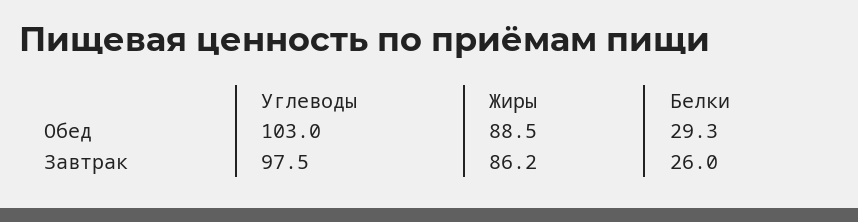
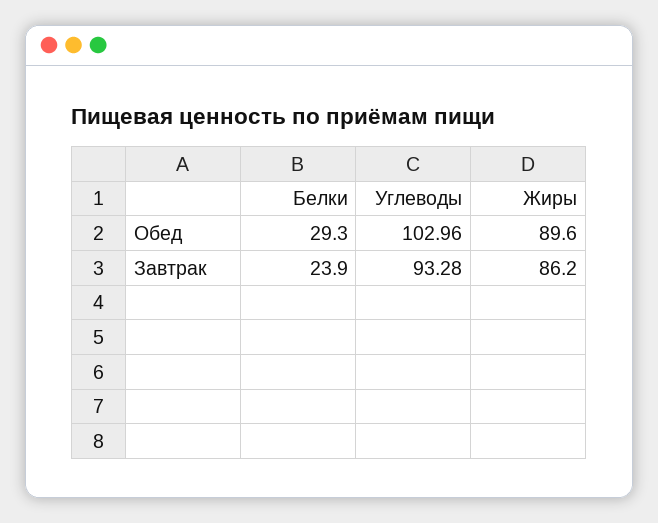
  {
    "Углеводы": {
      "Обед": 102.96,
-     "Завтрак": 97.5
+     "Завтрак": 93.28
    },
    "Жиры": {
-     "Обед": 88.5,
+     "Обед": 89.6,
      "Завтрак": 86.2
    },
    "Белки": {
      "Обед": 29.3,
-     "Завтрак": 26
+     "Завтрак": 23.9
    }
  }

